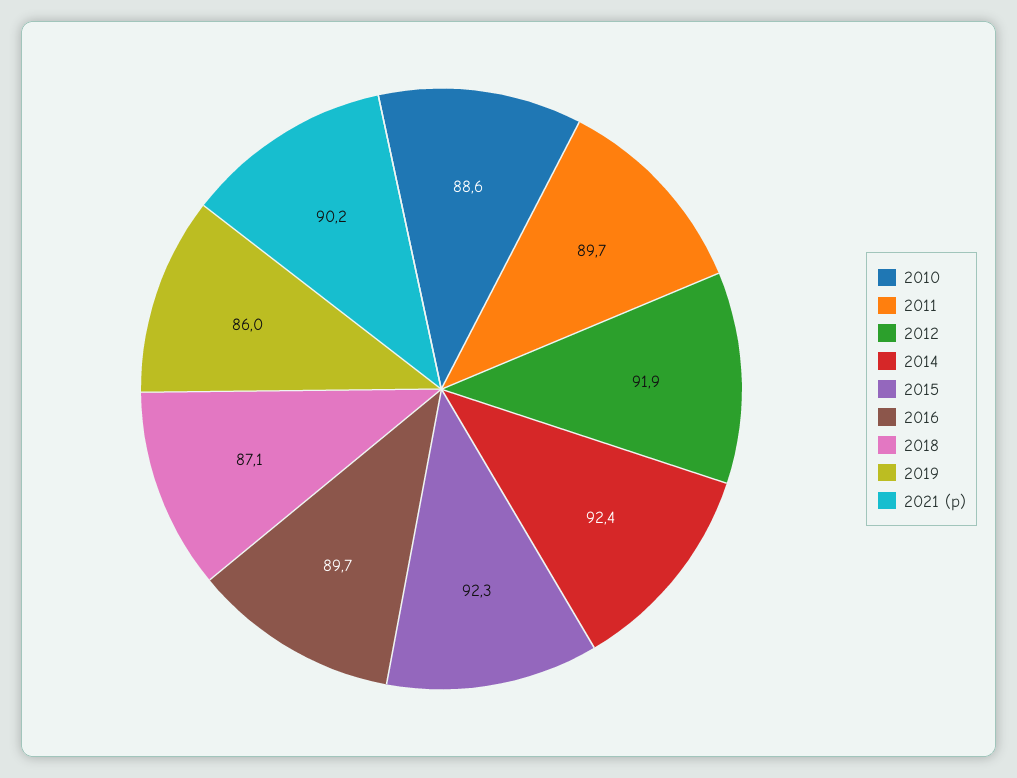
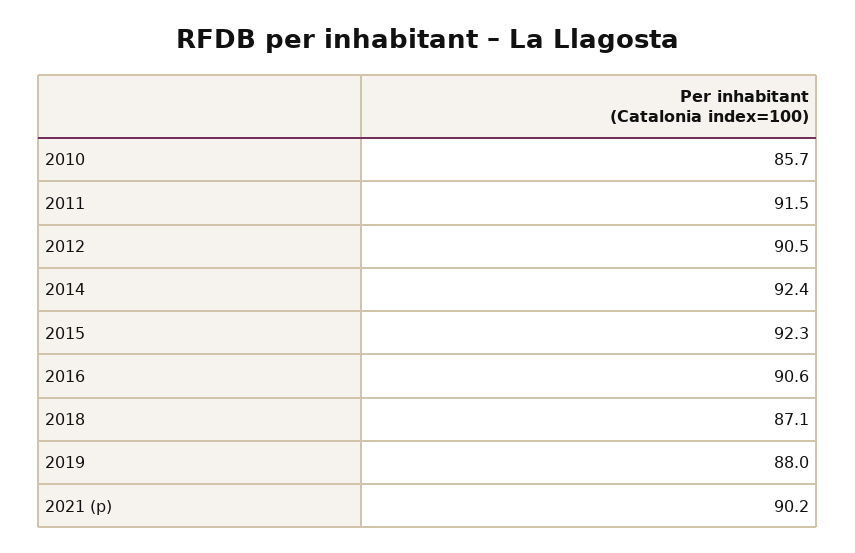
  {
-   "2010": 88.6,
+   "2010": 85.7,
-   "2011": 89.7,
+   "2011": 91.5,
-   "2012": 91.9,
+   "2012": 90.5,
    "2014": 92.4,
    "2015": 92.3,
-   "2016": 89.7,
+   "2016": 90.6,
    "2018": 87.1,
-   "2019": 86,
+   "2019": 88,
    "2021 (p)": 90.2
  }

